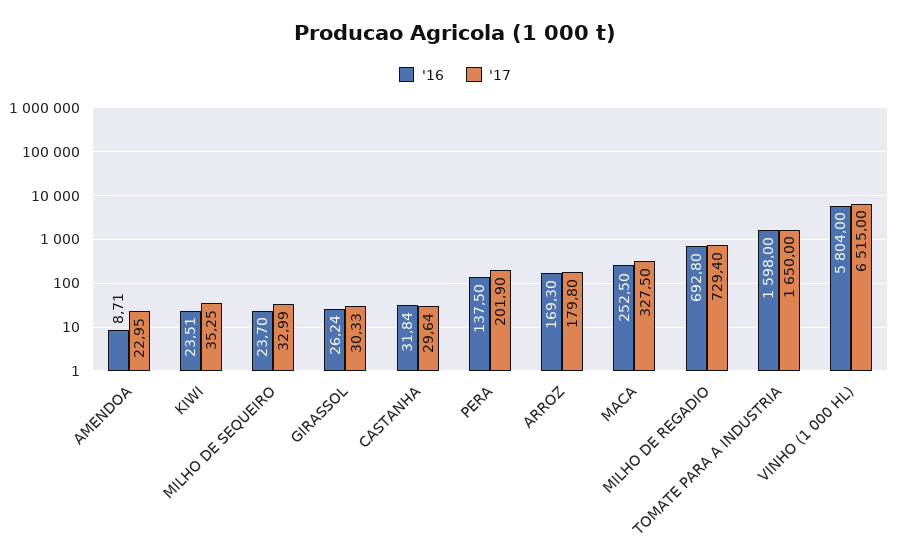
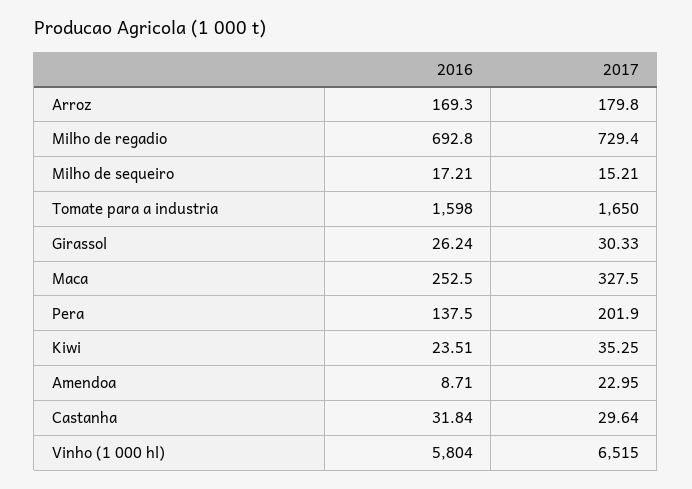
  {
    "'16": {
      "AMENDOA": 8.71,
      "KIWI": 23.51,
-     "MILHO DE SEQUEIRO": 23.7,
+     "MILHO DE SEQUEIRO": 17.21,
      "GIRASSOL": 26.24,
      "CASTANHA": 31.84,
      "PERA": 137.5,
      "ARROZ": 169.3,
      "MACA": 252.5,
      "MILHO DE REGADIO": 692.8,
      "TOMATE PARA A INDUSTRIA": 1598,
      "VINHO (1 000 HL)": 5804
    },
    "'17": {
      "AMENDOA": 22.95,
      "KIWI": 35.25,
-     "MILHO DE SEQUEIRO": 32.99,
+     "MILHO DE SEQUEIRO": 15.21,
      "GIRASSOL": 30.33,
      "CASTANHA": 29.64,
      "PERA": 201.9,
      "ARROZ": 179.8,
      "MACA": 327.5,
      "MILHO DE REGADIO": 729.4,
      "TOMATE PARA A INDUSTRIA": 1650,
      "VINHO (1 000 HL)": 6515
    }
  }

